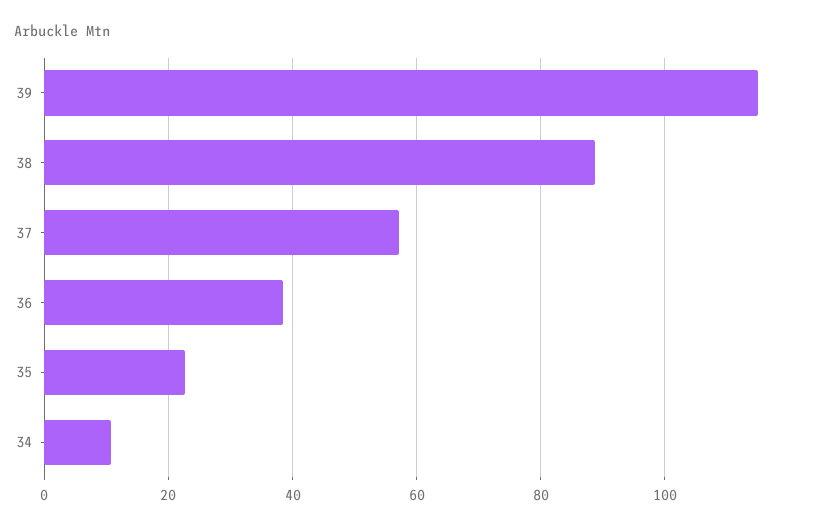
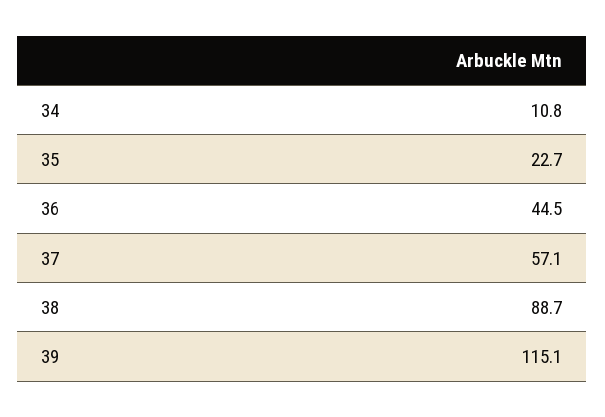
  {
    "39": 115.1,
    "38": 88.7,
    "37": 57.1,
-   "36": 38,
+   "36": 44.5,
    "35": 22.7,
    "34": 10.8
  }

